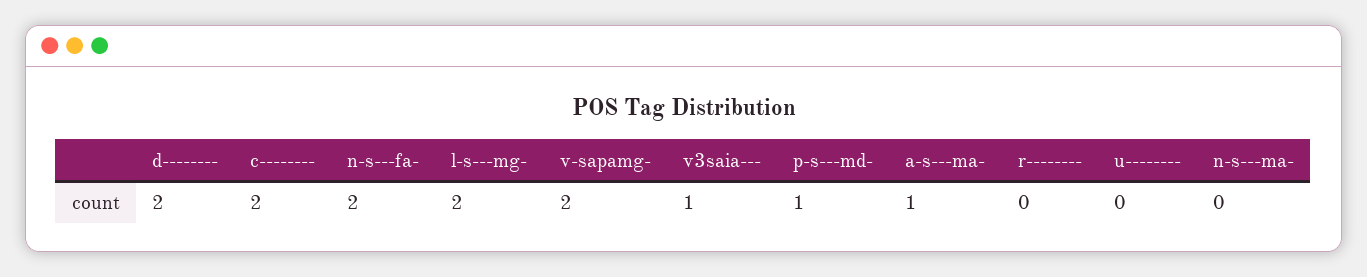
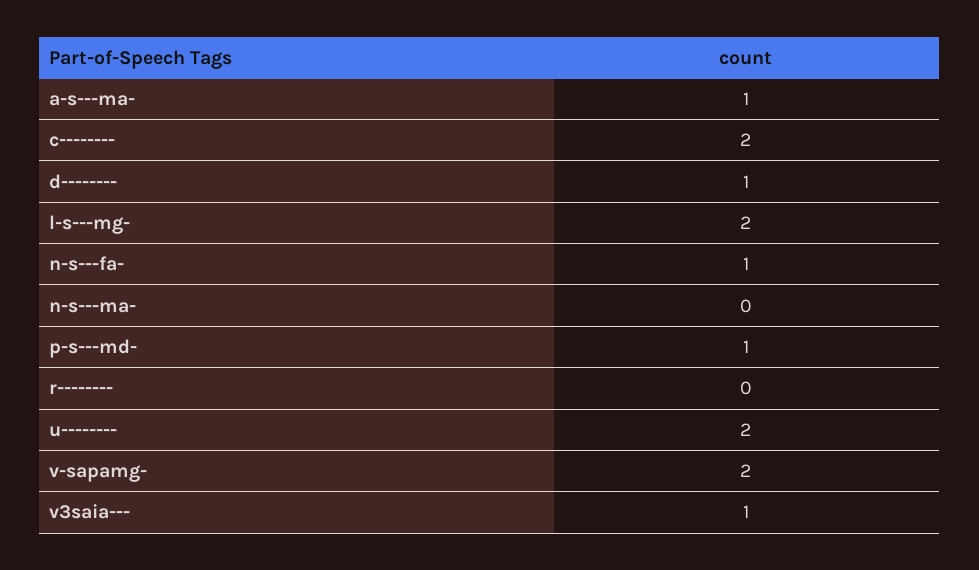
  {
-   "d--------": 2,
+   "d--------": 1,
    "c--------": 2,
-   "n-s---fa-": 2,
+   "n-s---fa-": 1,
    "l-s---mg-": 2,
    "v-sapamg-": 2,
    "v3saia---": 1,
    "p-s---md-": 1,
    "a-s---ma-": 1,
    "r--------": 0,
-   "u--------": 0,
+   "u--------": 2,
    "n-s---ma-": 0
  }

